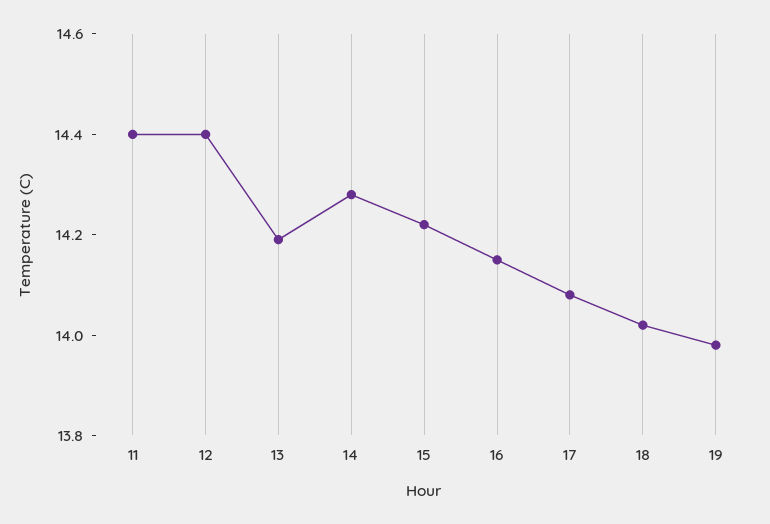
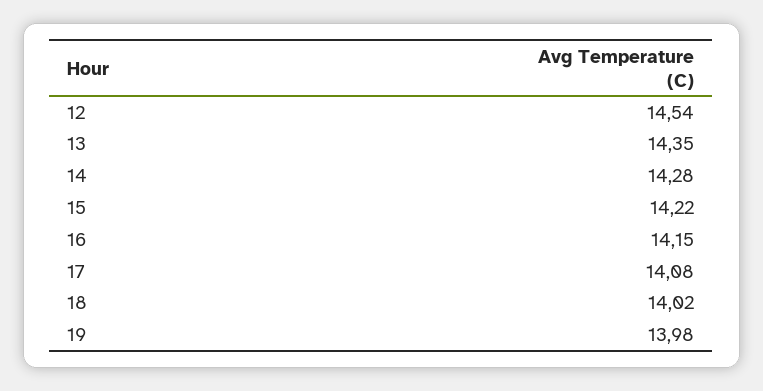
  {
-   "11": 14.4,
-   "12": 14.4,
+   "12": 14.54,
-   "13": 14.2,
+   "13": 14.35,
    "14": 14.28,
    "15": 14.22,
    "16": 14.15,
    "17": 14.08,
    "18": 14.02,
    "19": 13.98
  }

